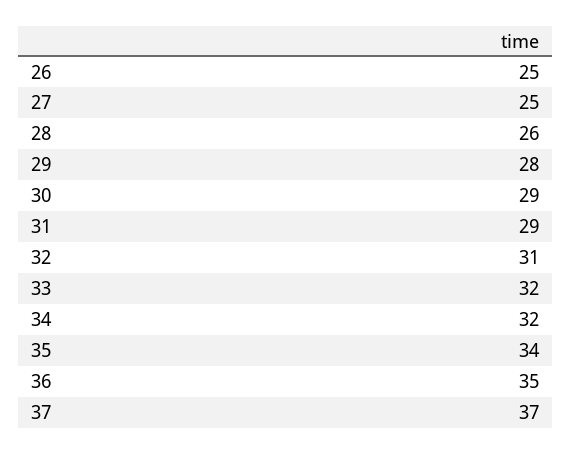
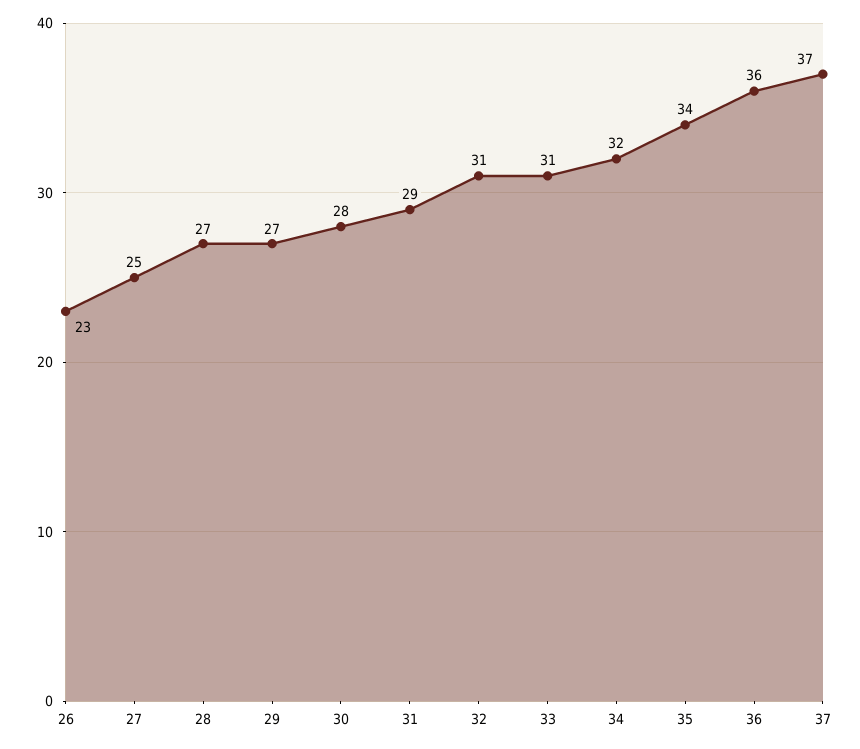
  {
-   "26": 25,
+   "26": 23,
    "27": 25,
-   "28": 26,
+   "28": 27,
-   "29": 28,
+   "29": 27,
-   "30": 29,
+   "30": 28,
    "31": 29,
    "32": 31,
-   "33": 32,
+   "33": 31,
    "34": 32,
    "35": 34,
-   "36": 35,
+   "36": 36,
    "37": 37
  }

